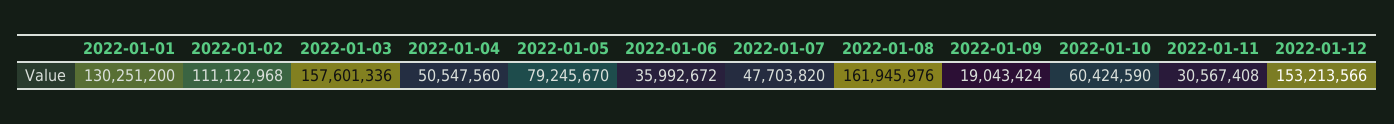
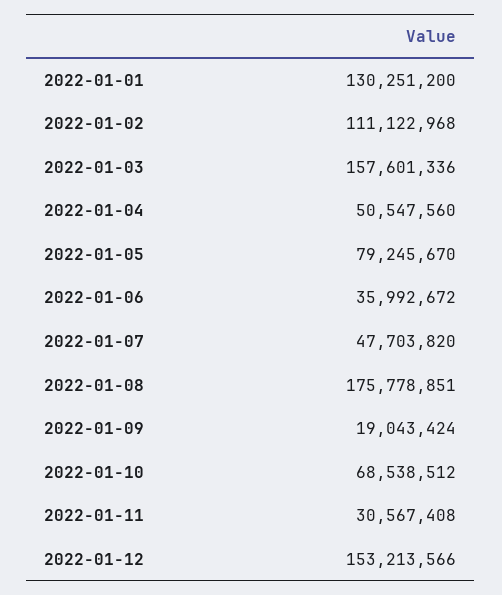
  {
    "2022-01-01": 130251200,
    "2022-01-02": 111122968,
    "2022-01-03": 157601336,
    "2022-01-04": 50547560,
    "2022-01-05": 79245670,
    "2022-01-06": 35992672,
    "2022-01-07": 47703820,
-   "2022-01-08": 161945976,
+   "2022-01-08": 175778851,
    "2022-01-09": 19043424,
-   "2022-01-10": 60424590,
+   "2022-01-10": 68538512,
    "2022-01-11": 30567408,
    "2022-01-12": 153213566
  }

